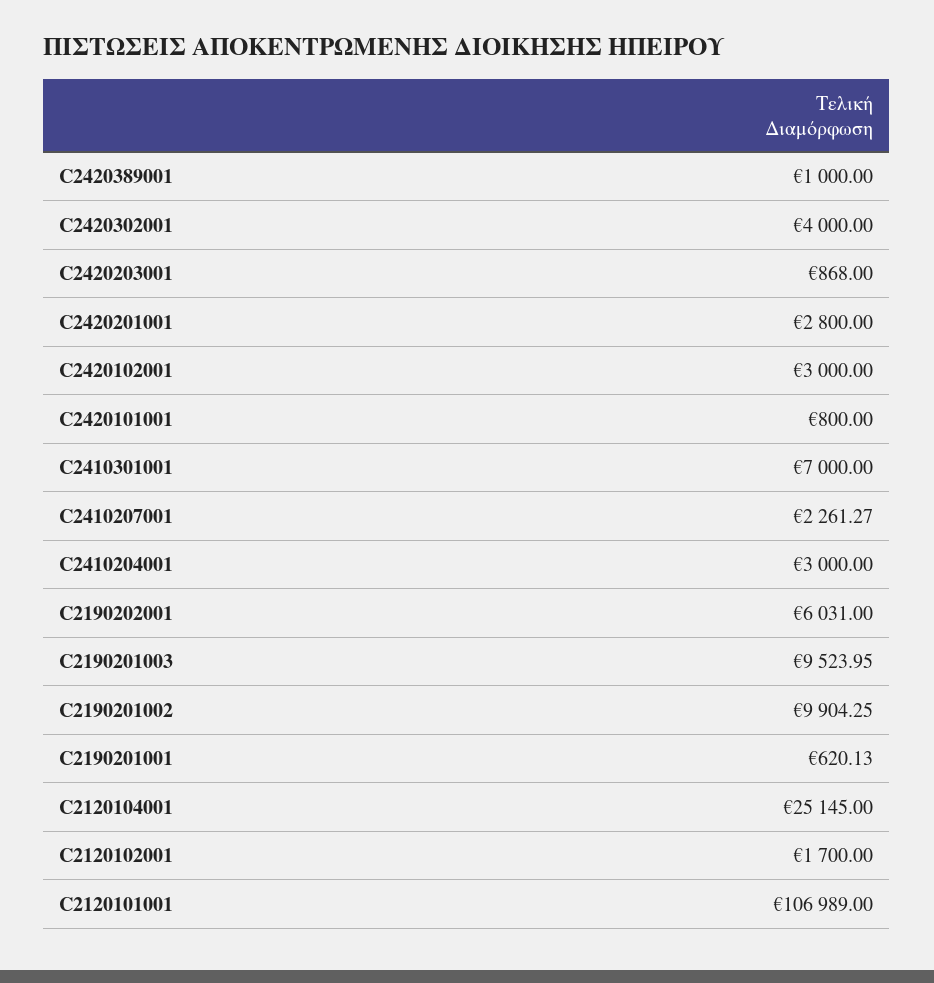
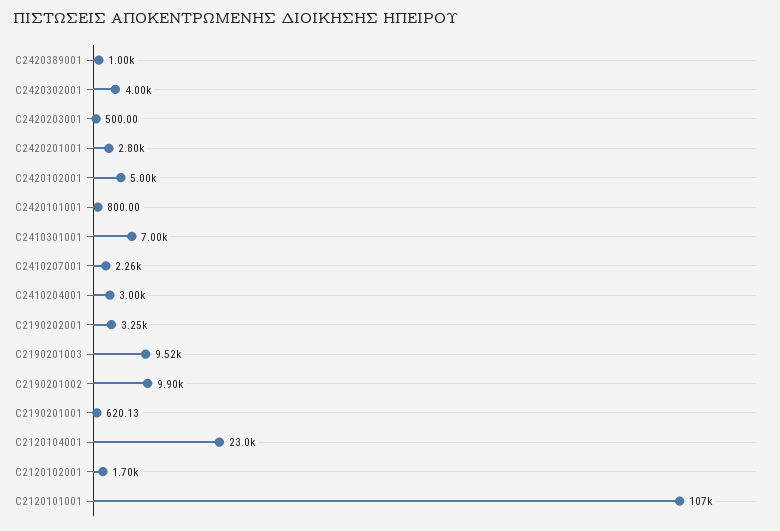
  {
    "C2420389001": 1000,
    "C2420302001": 4000,
-   "C2420203001": 868,
+   "C2420203001": 500,
    "C2420201001": 2800,
-   "C2420102001": 3000,
+   "C2420102001": 5000,
    "C2420101001": 800,
    "C2410301001": 7000,
    "C2410207001": 2261.27,
    "C2410204001": 3000,
-   "C2190202001": 6031,
+   "C2190202001": 3250,
    "C2190201003": 9523.95,
    "C2190201002": 9904.25,
    "C2190201001": 620.13,
-   "C2120104001": 25145,
+   "C2120104001": 23000,
    "C2120102001": 1700,
    "C2120101001": 106989
  }

